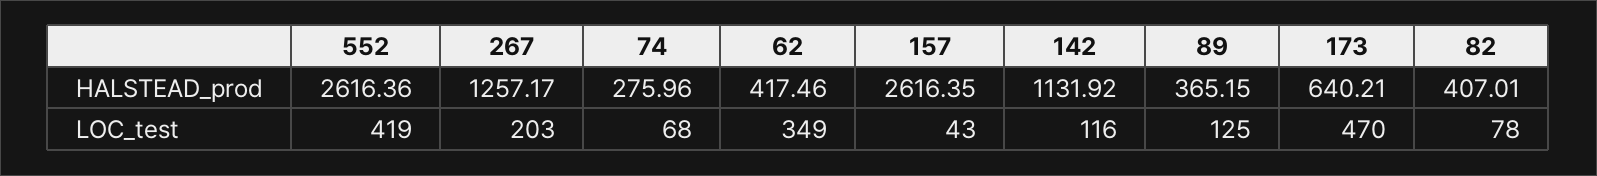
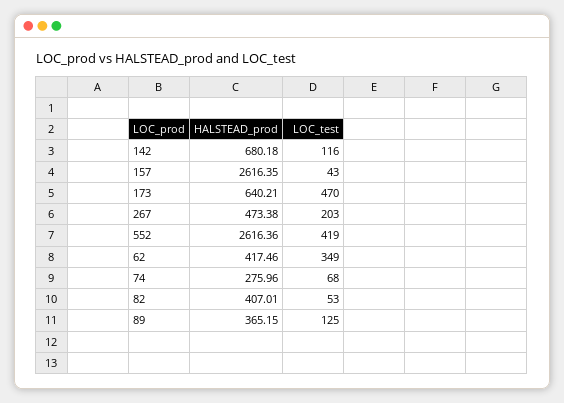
  {
    "552": {
      "HALSTEAD_prod": 2616.36,
      "LOC_test": 419
    },
    "267": {
-     "HALSTEAD_prod": 1257.17,
+     "HALSTEAD_prod": 473.38,
      "LOC_test": 203
    },
    "74": {
      "HALSTEAD_prod": 275.96,
      "LOC_test": 68
    },
    "62": {
      "HALSTEAD_prod": 417.46,
      "LOC_test": 349
    },
    "157": {
      "HALSTEAD_prod": 2616.35,
      "LOC_test": 43
    },
    "142": {
-     "HALSTEAD_prod": 1131.92,
+     "HALSTEAD_prod": 680.18,
      "LOC_test": 116
    },
    "89": {
      "HALSTEAD_prod": 365.15,
      "LOC_test": 125
    },
    "173": {
      "HALSTEAD_prod": 640.21,
      "LOC_test": 470
    },
    "82": {
      "HALSTEAD_prod": 407.01,
-     "LOC_test": 78
+     "LOC_test": 53
    }
  }

